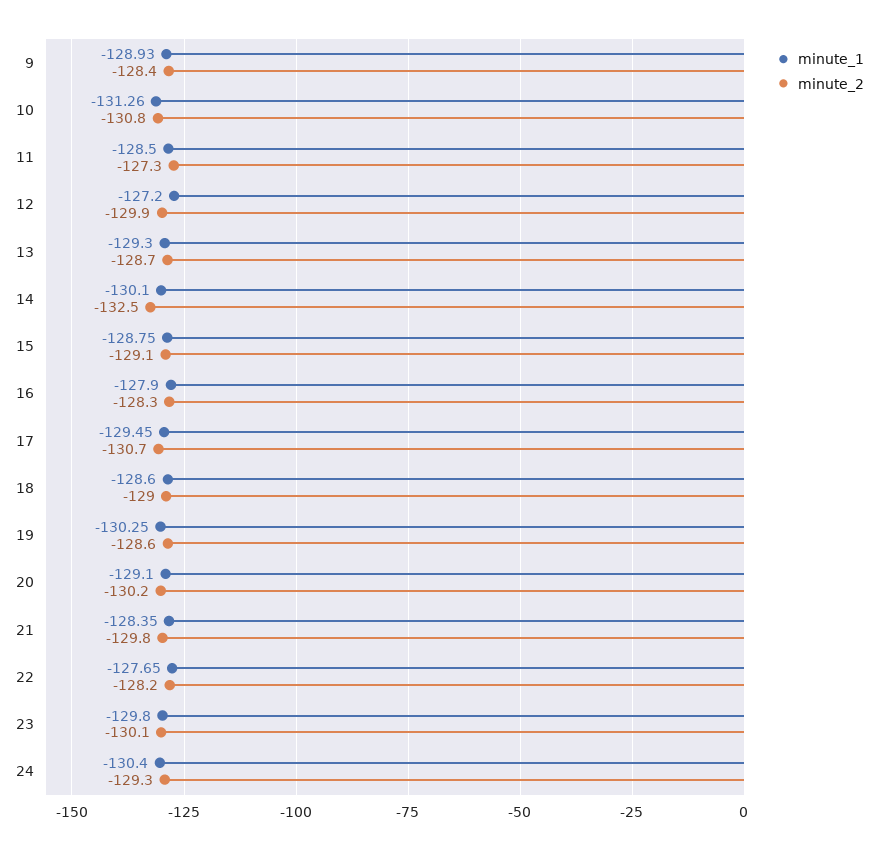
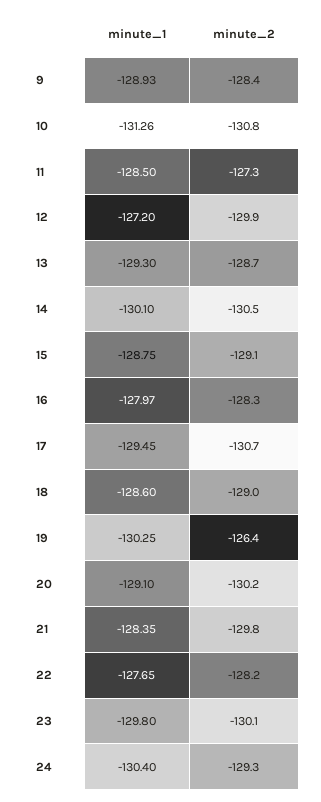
  {
    "minute_1": {
      "9": -128.93,
      "10": -131.26,
      "11": -128.5,
      "12": -127.2,
      "13": -129.3,
      "14": -130.1,
      "15": -128.75,
-     "16": -127.9,
+     "16": -127.97,
      "17": -129.45,
      "18": -128.6,
      "19": -130.25,
      "20": -129.1,
      "21": -128.35,
      "22": -127.65,
      "23": -129.8,
      "24": -130.4
    },
    "minute_2": {
      "9": -128.4,
      "10": -130.8,
      "11": -127.3,
      "12": -129.9,
      "13": -128.7,
-     "14": -132.5,
+     "14": -130.5,
      "15": -129.1,
      "16": -128.3,
      "17": -130.7,
      "18": -129,
-     "19": -128.6,
+     "19": -126.4,
      "20": -130.2,
      "21": -129.8,
      "22": -128.2,
      "23": -130.1,
      "24": -129.3
    }
  }

